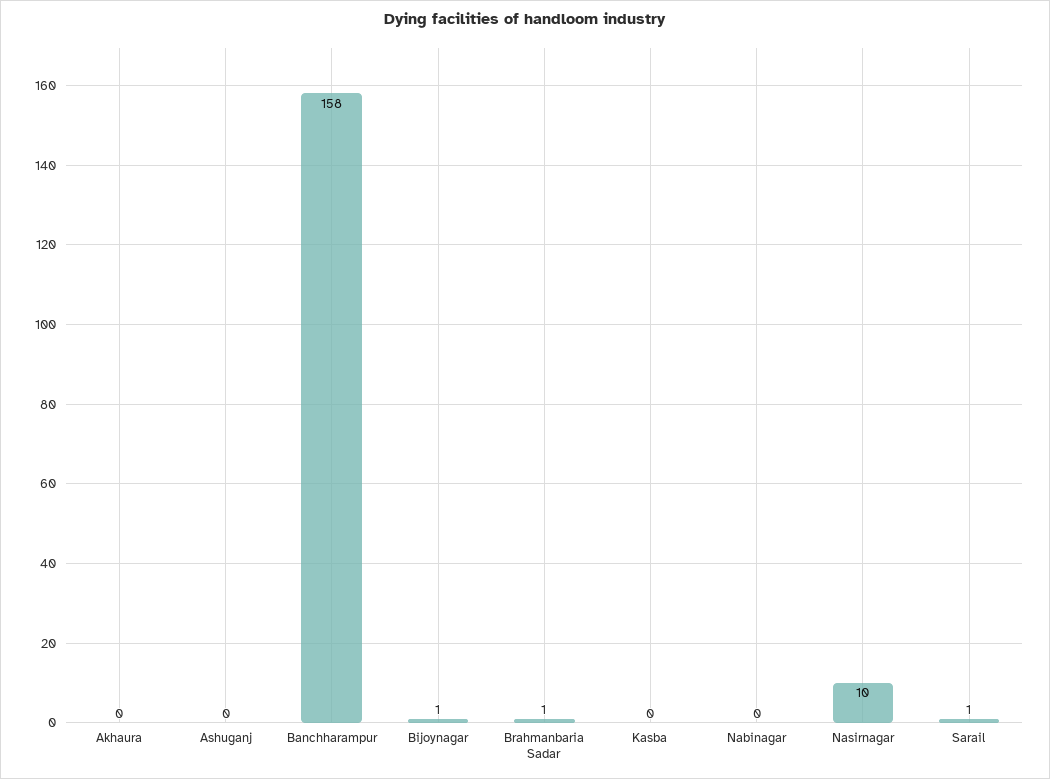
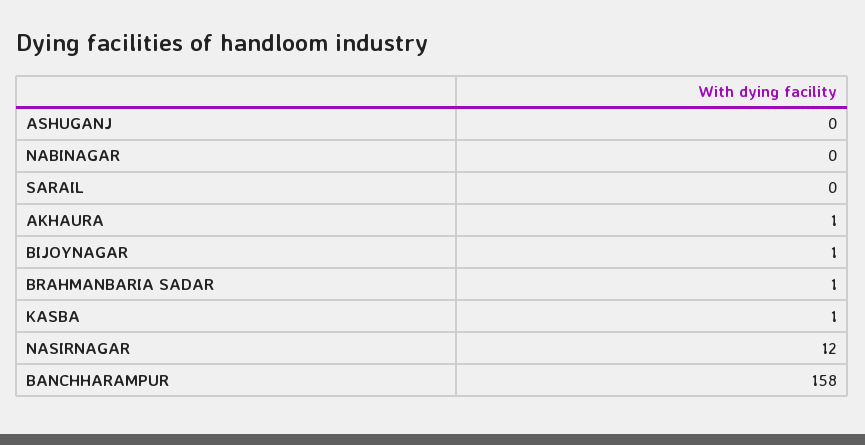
  {
-   "Akhaura": 0,
+   "Akhaura": 1,
    "Ashuganj": 0,
    "Banchharampur": 158,
    "Bijoynagar": 1,
    "Brahmanbaria Sadar": 1,
-   "Kasba": 0,
+   "Kasba": 1,
    "Nabinagar": 0,
-   "Nasirnagar": 10,
+   "Nasirnagar": 12,
-   "Sarail": 1
+   "Sarail": 0
  }

